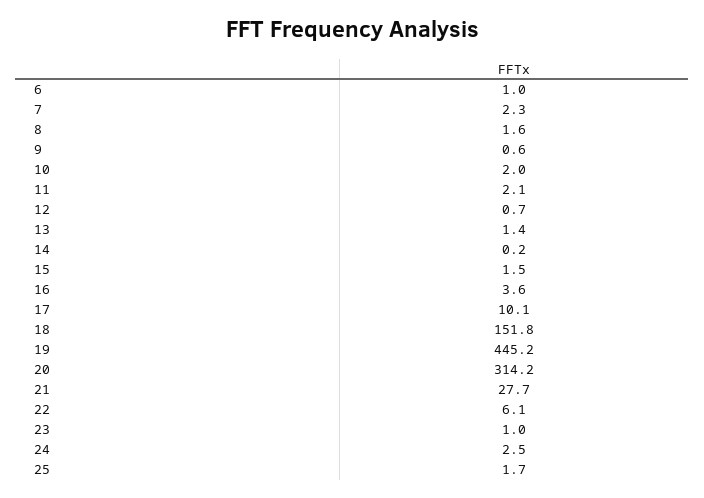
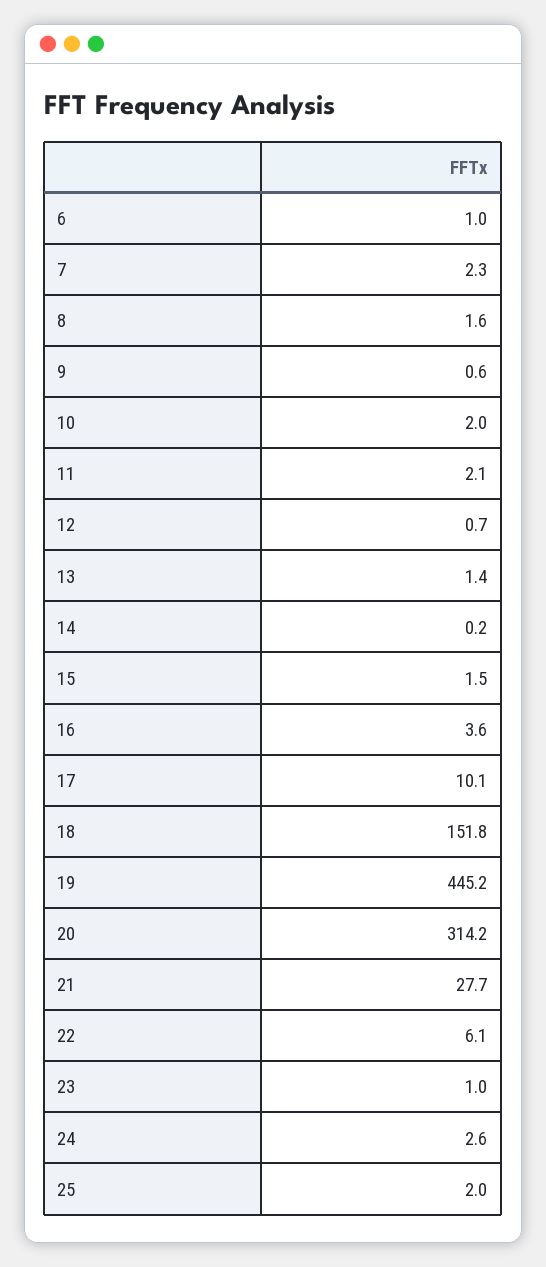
  {
    "6": 1,
    "7": 2.3,
    "8": 1.6,
    "9": 0.6,
    "10": 2,
    "11": 2.1,
    "12": 0.7,
    "13": 1.4,
    "14": 0.2,
    "15": 1.5,
    "16": 3.6,
    "17": 10.1,
    "18": 151.8,
    "19": 445.2,
    "20": 314.2,
    "21": 27.7,
    "22": 6.1,
    "23": 1,
-   "24": 2.5,
+   "24": 2.6,
-   "25": 1.7
+   "25": 2
  }

